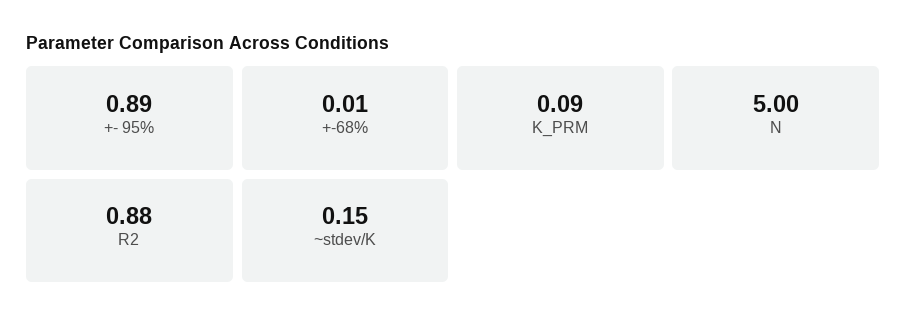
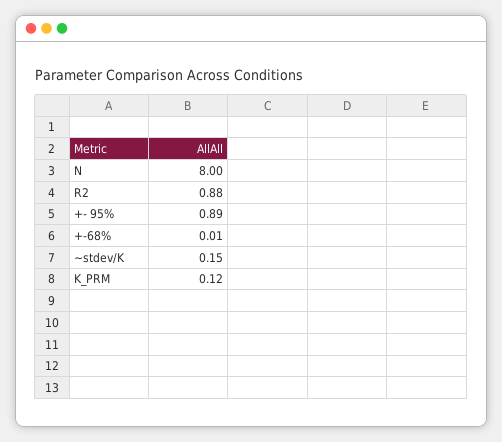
  {
    "+- 95%": 0.89,
    "+-68%": 0.01,
-   "K_PRM": 0.09,
+   "K_PRM": 0.12,
-   "N": 5,
+   "N": 8,
    "R2": 0.88,
    "~stdev/K": 0.15
  }

